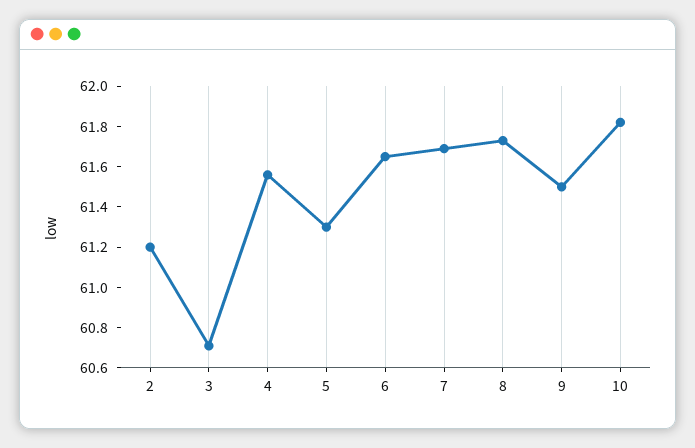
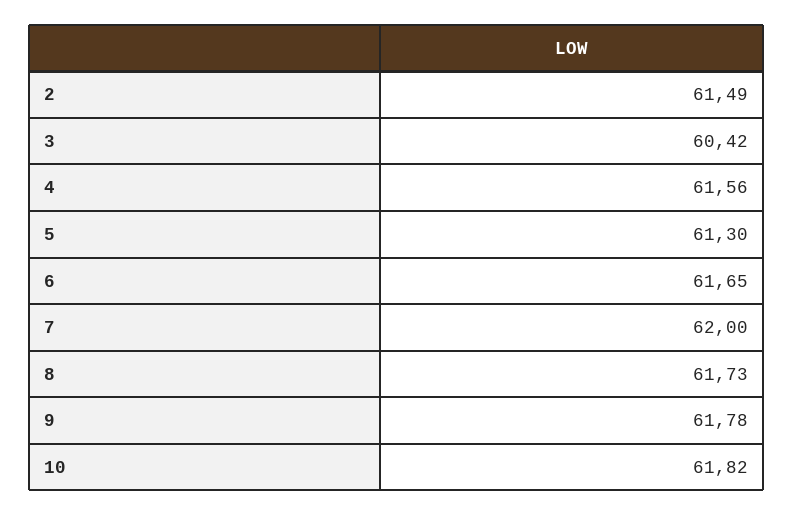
  {
-   "2": 61.2,
+   "2": 61.49,
-   "3": 60.7,
+   "3": 60.42,
    "4": 61.56,
    "5": 61.3,
    "6": 61.65,
-   "7": 61.7,
+   "7": 62,
    "8": 61.73,
-   "9": 61.5,
+   "9": 61.78,
    "10": 61.82
  }

